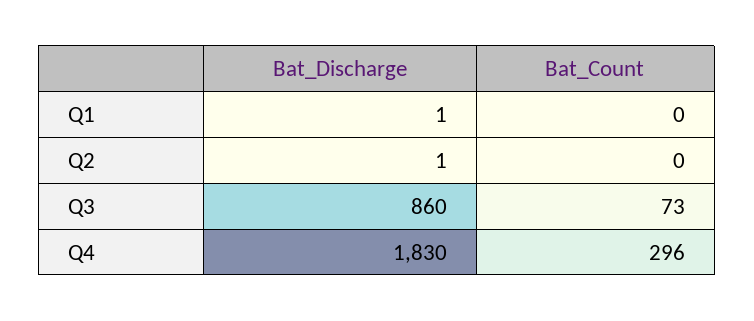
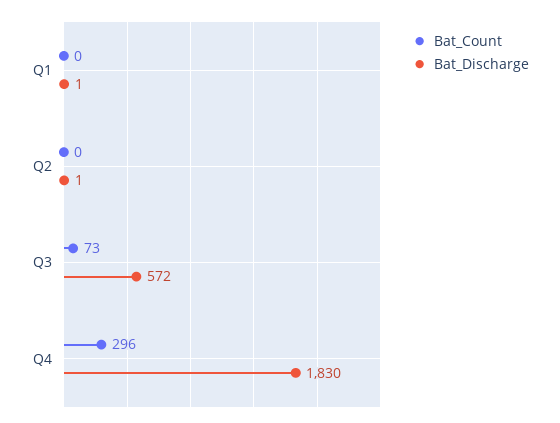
  {
    "Bat_Discharge": {
      "Q1": 1,
      "Q2": 1,
-     "Q3": 860,
+     "Q3": 572,
      "Q4": 1830
    },
    "Bat_Count": {
      "Q1": 0,
      "Q2": 0,
      "Q3": 73,
      "Q4": 296
    }
  }

